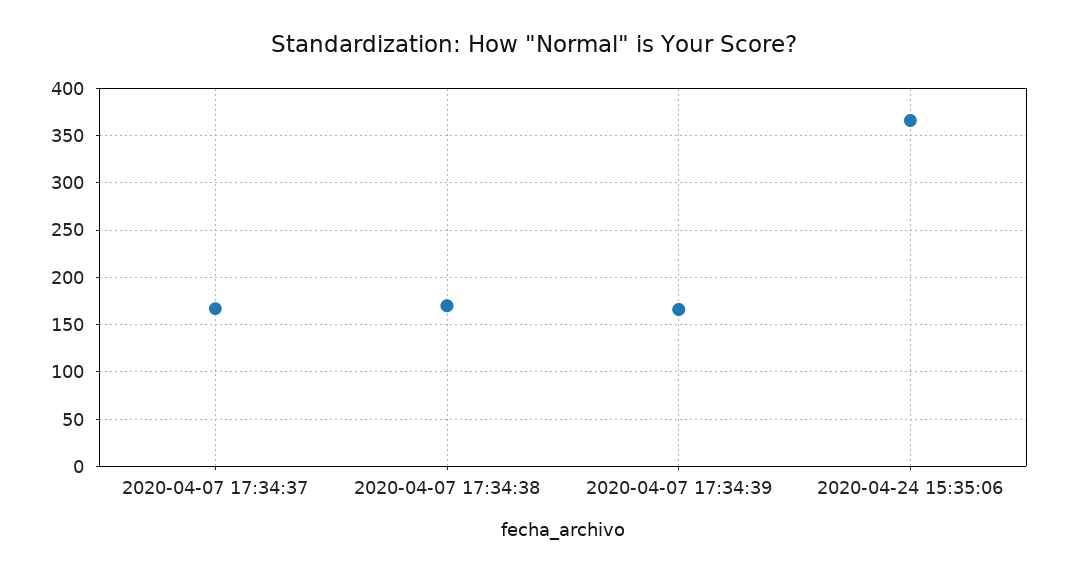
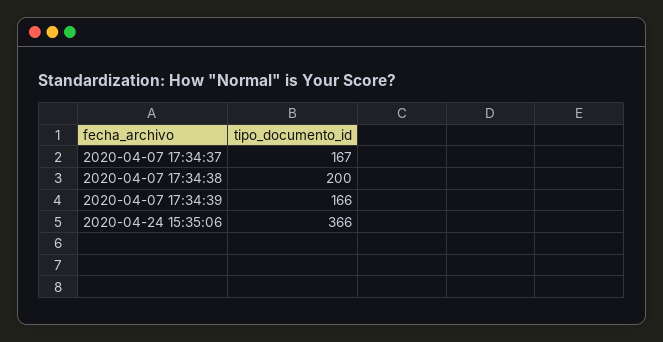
  {
    "2020-04-07 17:34:37": 167,
-   "2020-04-07 17:34:38": 170,
+   "2020-04-07 17:34:38": 200,
    "2020-04-07 17:34:39": 166,
    "2020-04-24 15:35:06": 366
  }

